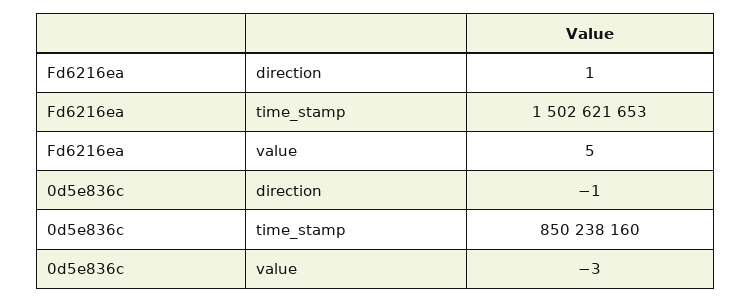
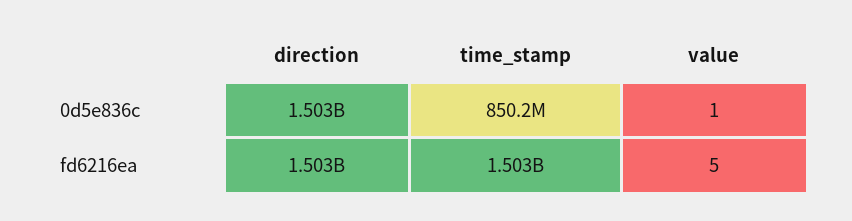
  {
    "Fd6216ea": {
-     "direction": 1,
+     "direction": 1503000000,
      "time_stamp": 1502621653,
      "value": 5
    },
    "0d5e836c": {
-     "direction": -1,
+     "direction": 1503000000,
      "time_stamp": 850238160,
-     "value": -3
+     "value": 1
    }
  }

